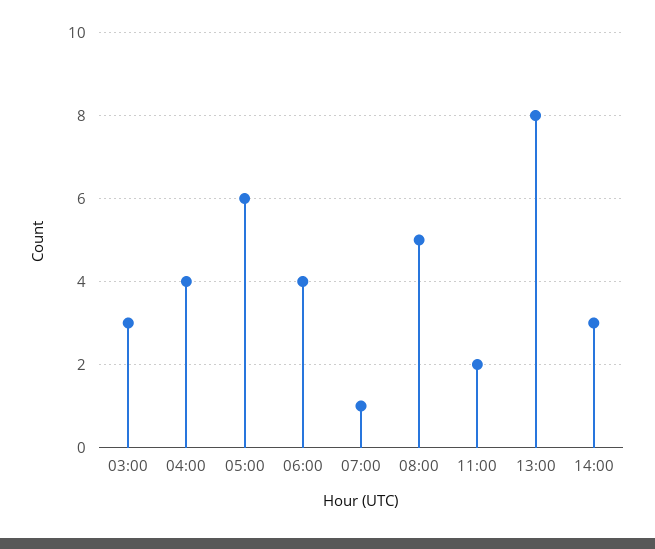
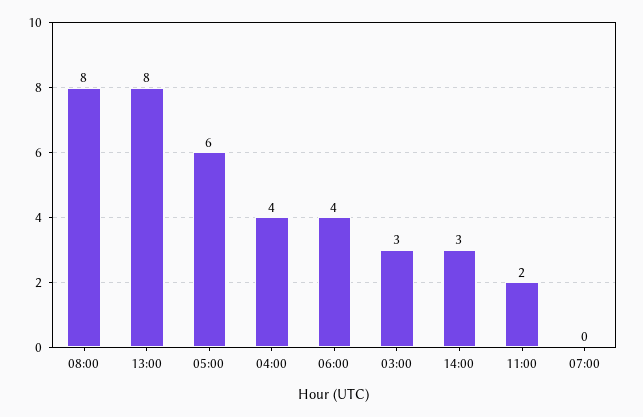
  {
    "03:00": 3,
    "04:00": 4,
    "05:00": 6,
    "06:00": 4,
-   "07:00": 1,
+   "07:00": 0,
-   "08:00": 5,
+   "08:00": 8,
    "11:00": 2,
    "13:00": 8,
    "14:00": 3
  }

